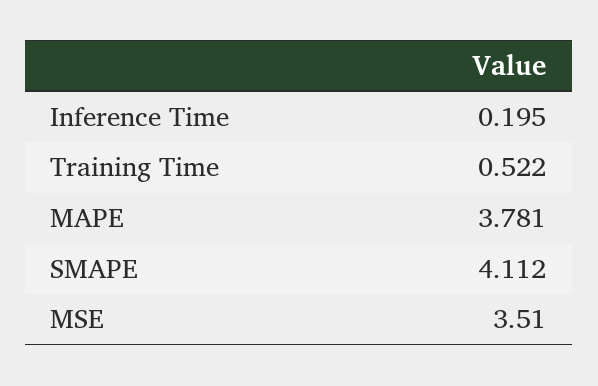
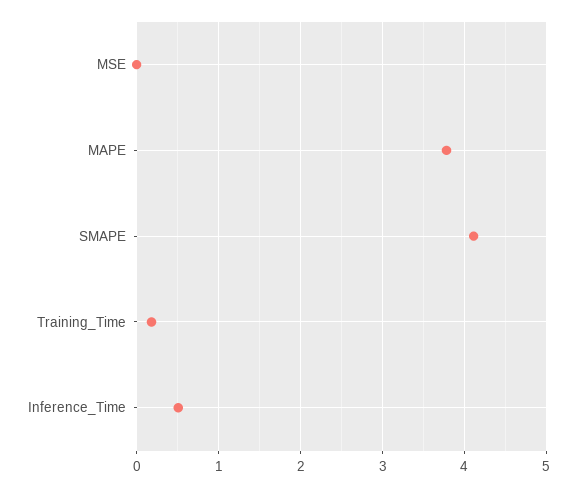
  {
-   "Inference Time": 0.195,
+   "Inference Time": 0.5,
-   "Training Time": 0.522,
+   "Training Time": 0.2,
    "MAPE": 3.781,
    "SMAPE": 4.112,
-   "MSE": 3.51
+   "MSE": 0
  }

